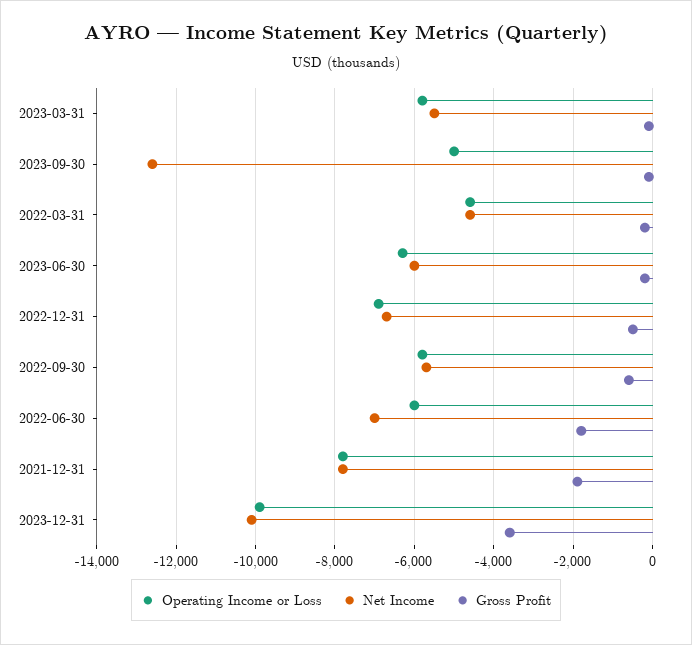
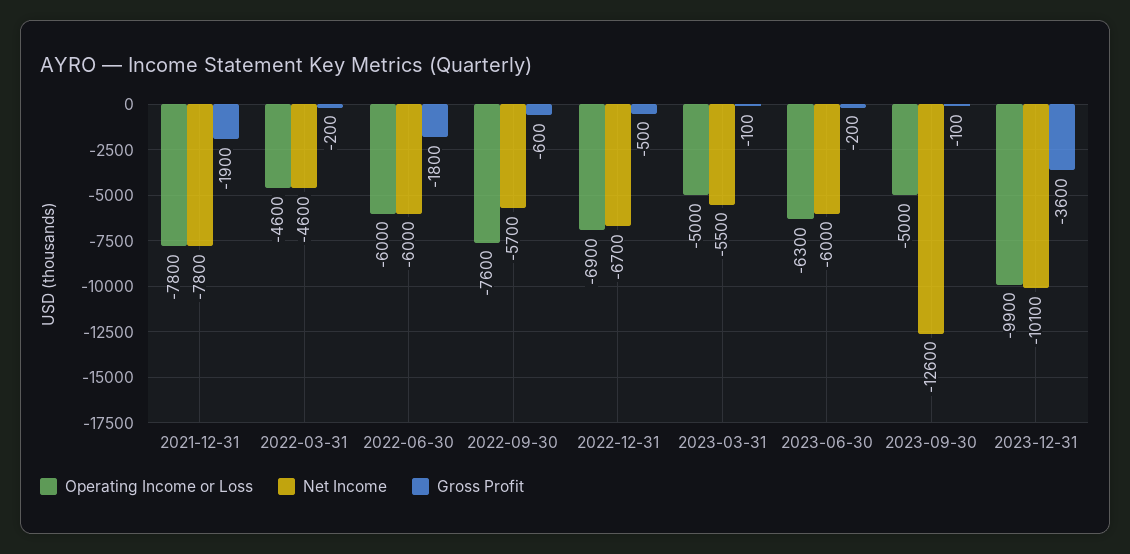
  {
    "Operating Income or Loss": {
-     "2023-03-31": -5800,
+     "2023-03-31": -5000,
      "2023-09-30": -5000,
      "2022-03-31": -4600,
      "2023-06-30": -6300,
      "2022-12-31": -6900,
-     "2022-09-30": -5800,
+     "2022-09-30": -7600,
      "2022-06-30": -6000,
      "2021-12-31": -7800,
      "2023-12-31": -9900
    },
    "Net Income": {
      "2023-03-31": -5500,
      "2023-09-30": -12600,
      "2022-03-31": -4600,
      "2023-06-30": -6000,
      "2022-12-31": -6700,
      "2022-09-30": -5700,
-     "2022-06-30": -7000,
+     "2022-06-30": -6000,
      "2021-12-31": -7800,
      "2023-12-31": -10100
    },
    "Gross Profit": {
      "2023-03-31": -100,
      "2023-09-30": -100,
      "2022-03-31": -200,
      "2023-06-30": -200,
      "2022-12-31": -500,
      "2022-09-30": -600,
      "2022-06-30": -1800,
      "2021-12-31": -1900,
      "2023-12-31": -3600
    }
  }

